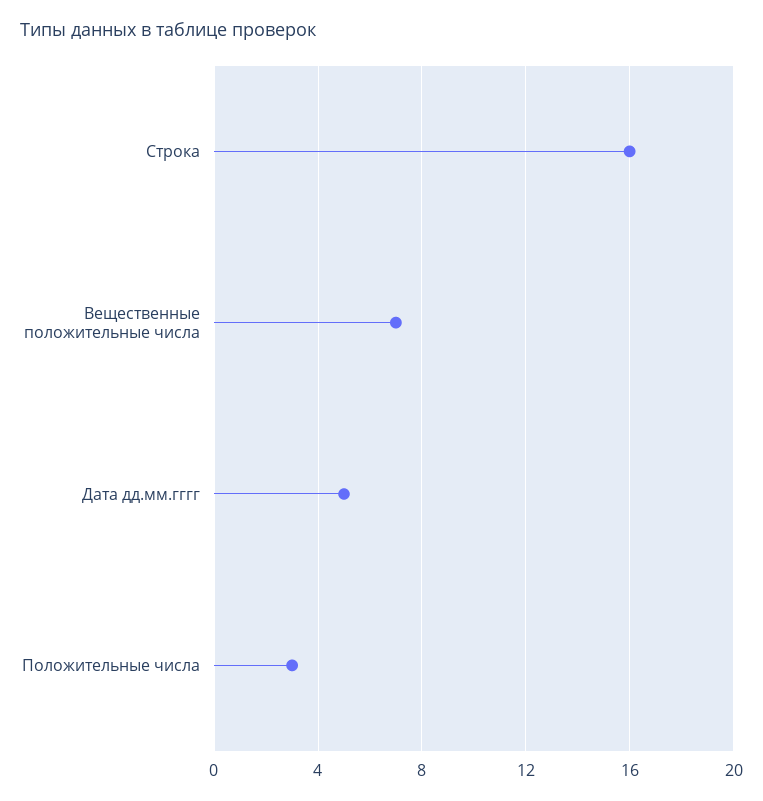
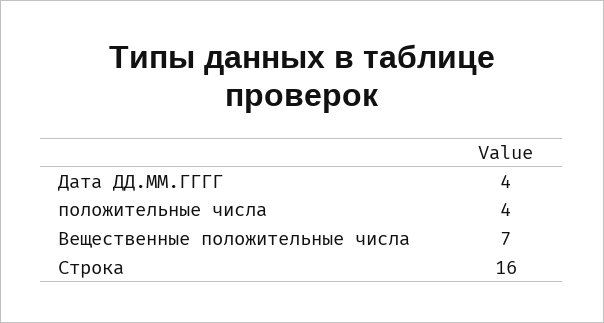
  {
    "Строка": 16,
    "Вещественные положительные числа": 7,
-   "Дата дд.мм.гггг": 5,
+   "Дата дд.мм.гггг": 4,
-   "Положительные числа": 3
+   "Положительные числа": 4
  }

